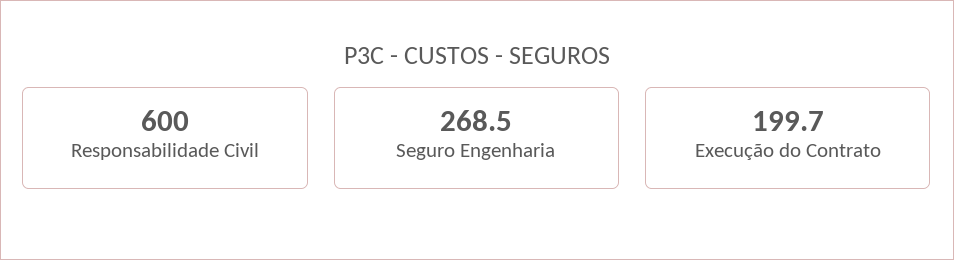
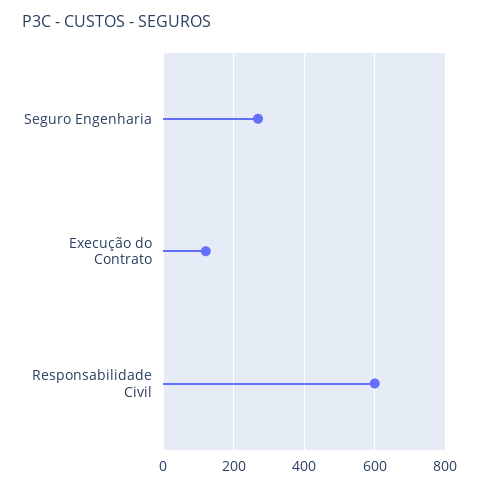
  {
    "Responsabilidade Civil": 600,
    "Seguro Engenharia": 268.5,
-   "Execução do Contrato": 199.7
+   "Execução do Contrato": 120
  }

